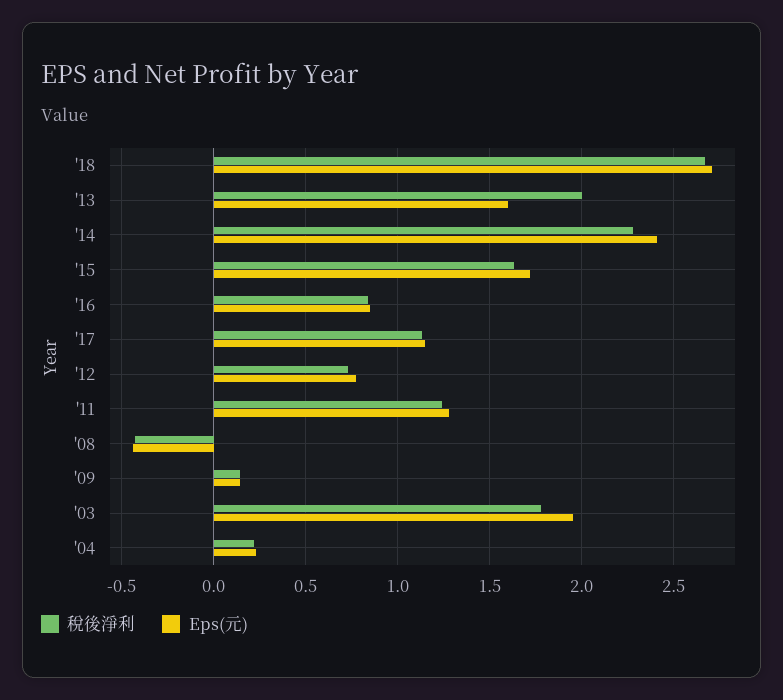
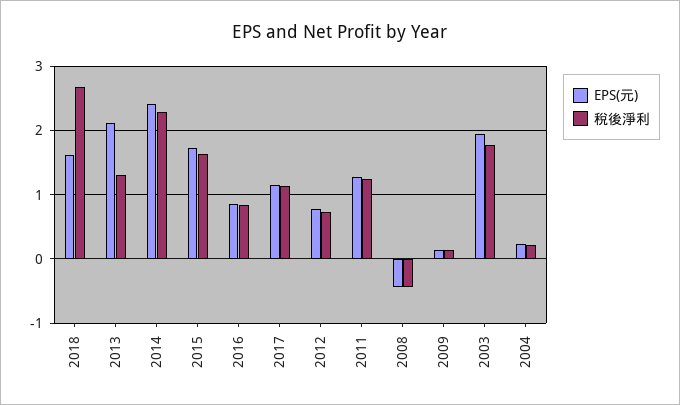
  {
    "稅後淨利": {
      "'18": 2.65,
-     "'13": 2,
+     "'13": 1.3,
      "'14": 2.3,
      "'15": 1.65,
      "'16": 0.85,
      "'17": 1.15,
      "'12": 0.75,
      "'11": 1.25,
      "'08": -0.45,
      "'09": 0.15,
      "'03": 1.8,
      "'04": 0.2
    },
    "Eps(元)": {
-     "'18": 2.7,
+     "'18": 1.6,
-     "'13": 1.6,
+     "'13": 2.1,
      "'14": 2.4,
      "'15": 1.7,
      "'16": 0.85,
      "'17": 1.15,
      "'12": 0.75,
      "'11": 1.3,
      "'08": -0.45,
      "'09": 0.15,
      "'03": 1.95,
      "'04": 0.25
    }
  }

